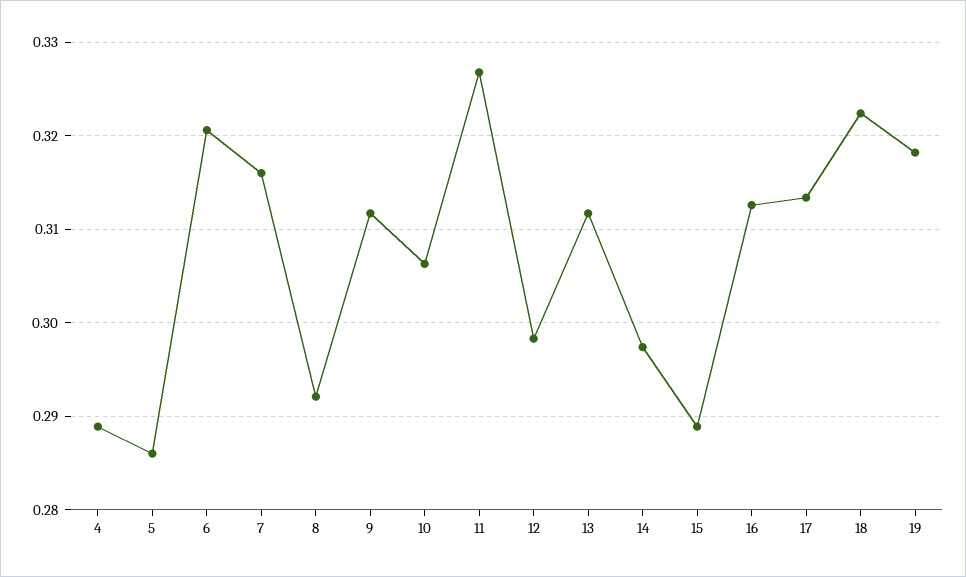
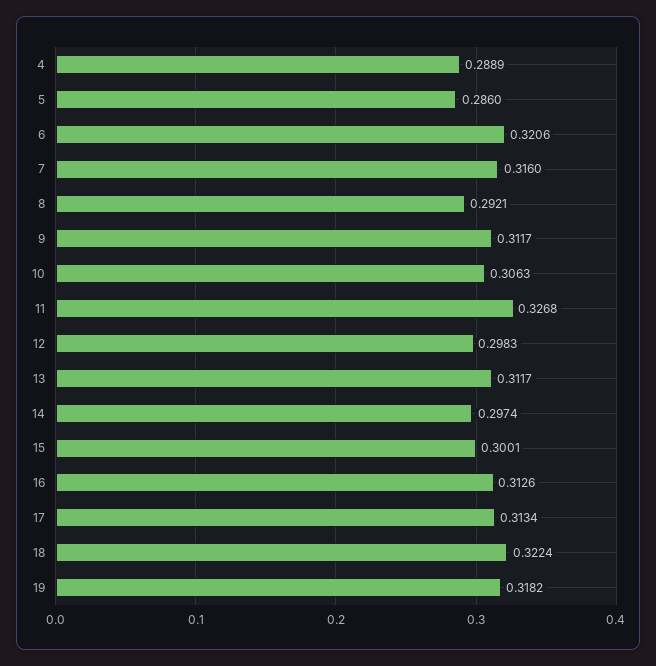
  {
    "4": 0.2889,
    "5": 0.286,
    "6": 0.3206,
    "7": 0.316,
    "8": 0.2921,
    "9": 0.3117,
    "10": 0.3063,
    "11": 0.3268,
    "12": 0.2983,
    "13": 0.3117,
    "14": 0.2974,
-   "15": 0.289,
+   "15": 0.3001,
    "16": 0.3126,
    "17": 0.3134,
    "18": 0.3224,
    "19": 0.3182
  }

